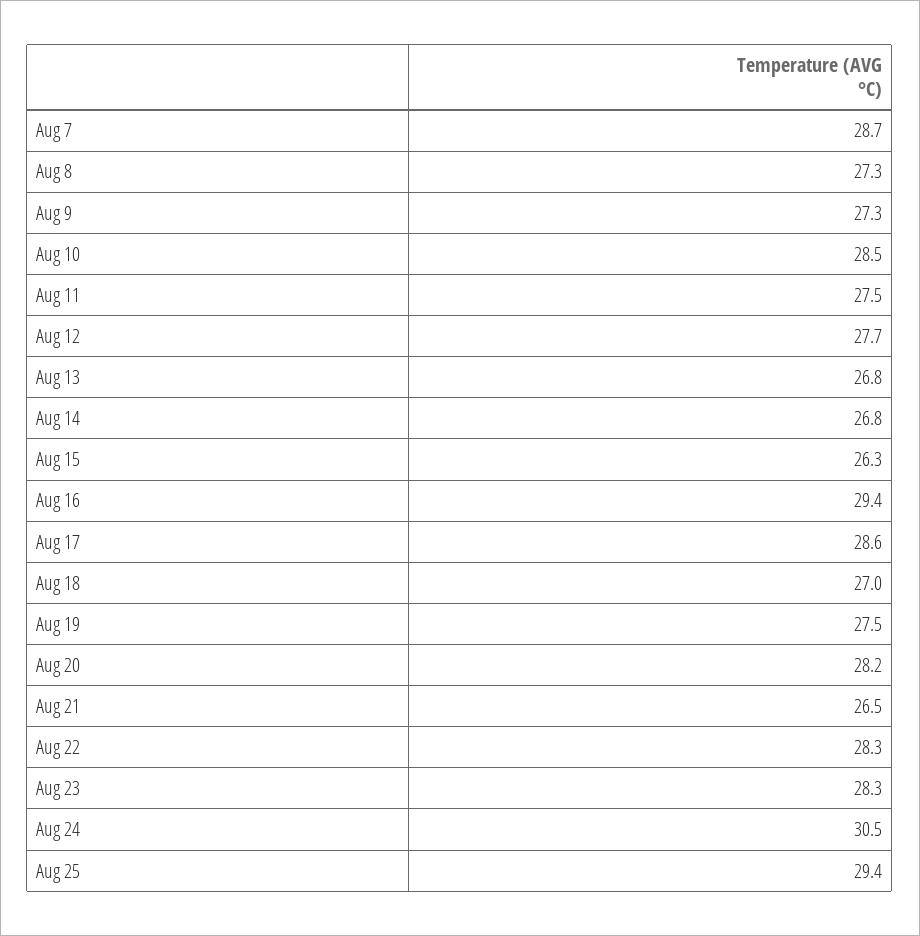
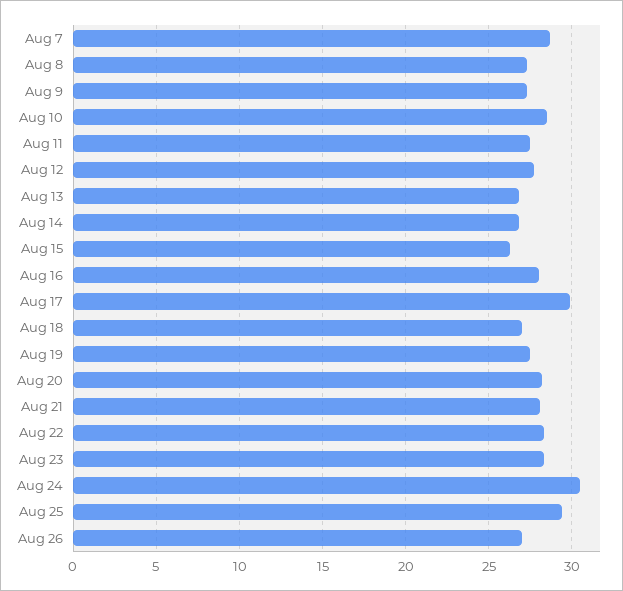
  {
    "Aug 7": 28.7,
    "Aug 8": 27.3,
    "Aug 9": 27.3,
    "Aug 10": 28.5,
    "Aug 11": 27.5,
    "Aug 12": 27.7,
    "Aug 13": 26.8,
    "Aug 14": 26.8,
    "Aug 15": 26.3,
-   "Aug 16": 29.4,
+   "Aug 16": 28,
-   "Aug 17": 28.6,
+   "Aug 17": 30,
    "Aug 18": 27,
    "Aug 19": 27.5,
    "Aug 20": 28.2,
-   "Aug 21": 26.5,
+   "Aug 21": 28,
    "Aug 22": 28.3,
    "Aug 23": 28.3,
    "Aug 24": 30.5,
-   "Aug 25": 29.4
+   "Aug 25": 29.4,
+   "Aug 26": 27
  }

